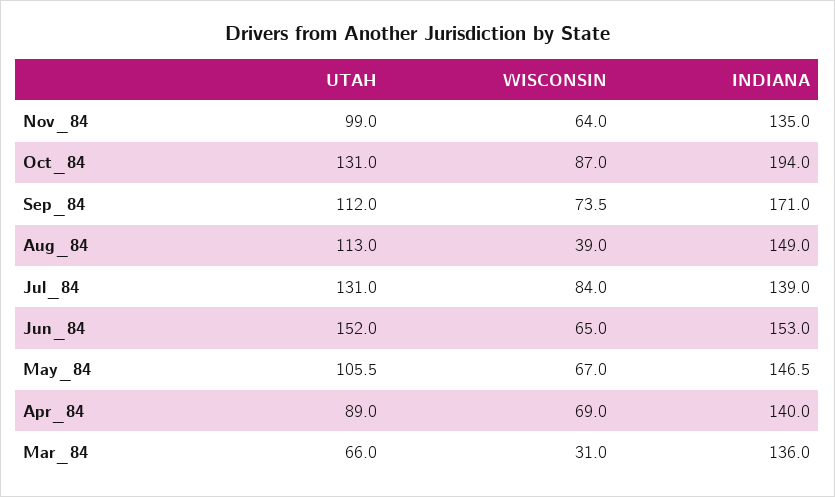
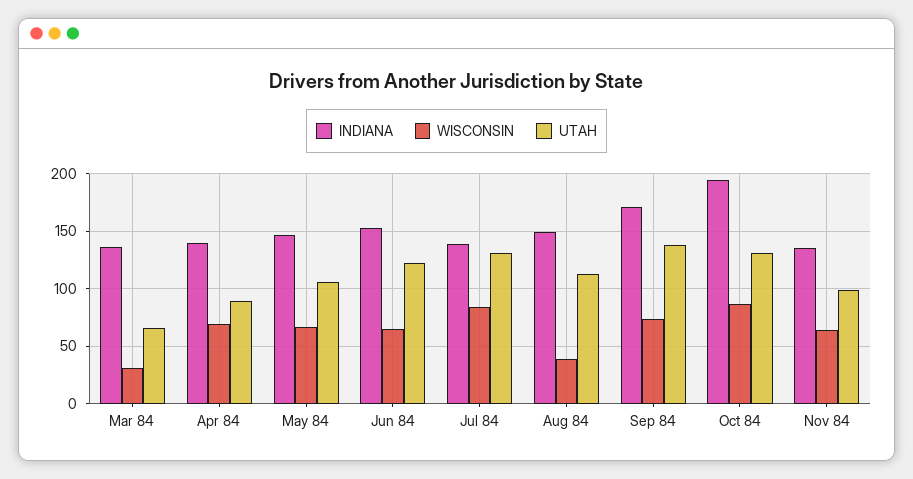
  {
    "UTAH": {
      "Nov_84": 99,
      "Oct_84": 131,
-     "Sep_84": 112,
+     "Sep_84": 140,
      "Aug_84": 113,
      "Jul_84": 131,
-     "Jun_84": 152,
+     "Jun_84": 120,
      "May_84": 105.5,
      "Apr_84": 89,
      "Mar_84": 66
    },
    "WISCONSIN": {
      "Nov_84": 64,
      "Oct_84": 87,
      "Sep_84": 73.5,
      "Aug_84": 39,
      "Jul_84": 84,
      "Jun_84": 65,
      "May_84": 67,
      "Apr_84": 69,
      "Mar_84": 31
    },
    "INDIANA": {
      "Nov_84": 135,
      "Oct_84": 194,
      "Sep_84": 171,
      "Aug_84": 149,
      "Jul_84": 139,
      "Jun_84": 153,
      "May_84": 146.5,
      "Apr_84": 140,
      "Mar_84": 136
    }
  }

